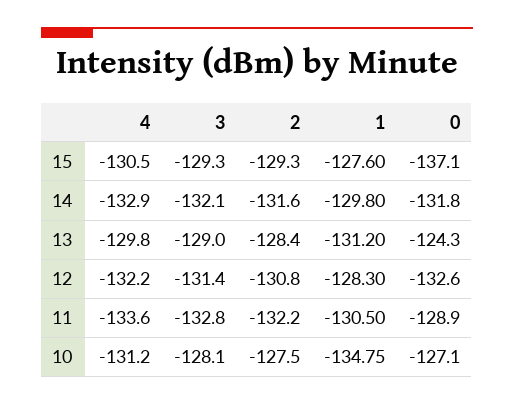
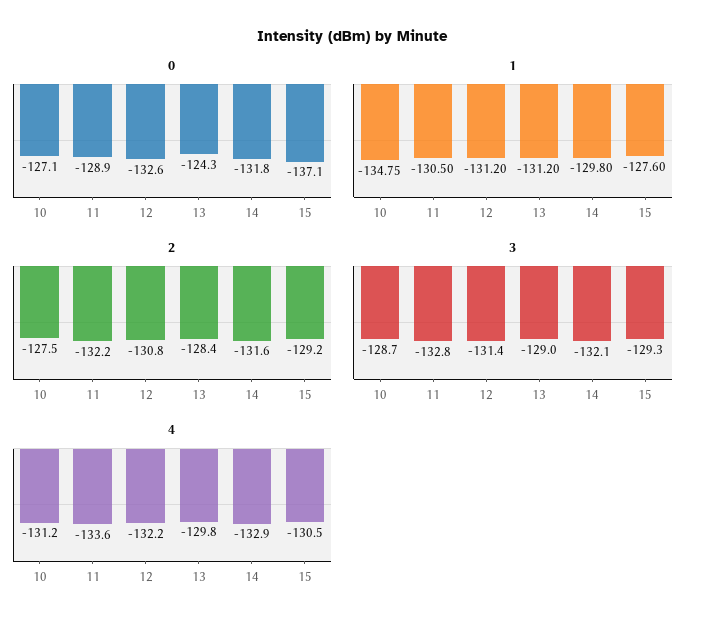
  {
    "4": {
      "15": -130.5,
      "14": -132.9,
      "13": -129.8,
      "12": -132.2,
      "11": -133.6,
      "10": -131.2
    },
    "3": {
      "15": -129.3,
      "14": -132.1,
      "13": -129,
      "12": -131.4,
      "11": -132.8,
-     "10": -128.1
+     "10": -128.7
    },
    "2": {
-     "15": -129.3,
+     "15": -129.2,
      "14": -131.6,
      "13": -128.4,
      "12": -130.8,
      "11": -132.2,
      "10": -127.5
    },
    "1": {
      "15": -127.6,
      "14": -129.8,
      "13": -131.2,
-     "12": -128.3,
+     "12": -131.2,
      "11": -130.5,
      "10": -134.75
    },
    "0": {
      "15": -137.1,
      "14": -131.8,
      "13": -124.3,
      "12": -132.6,
      "11": -128.9,
      "10": -127.1
    }
  }

